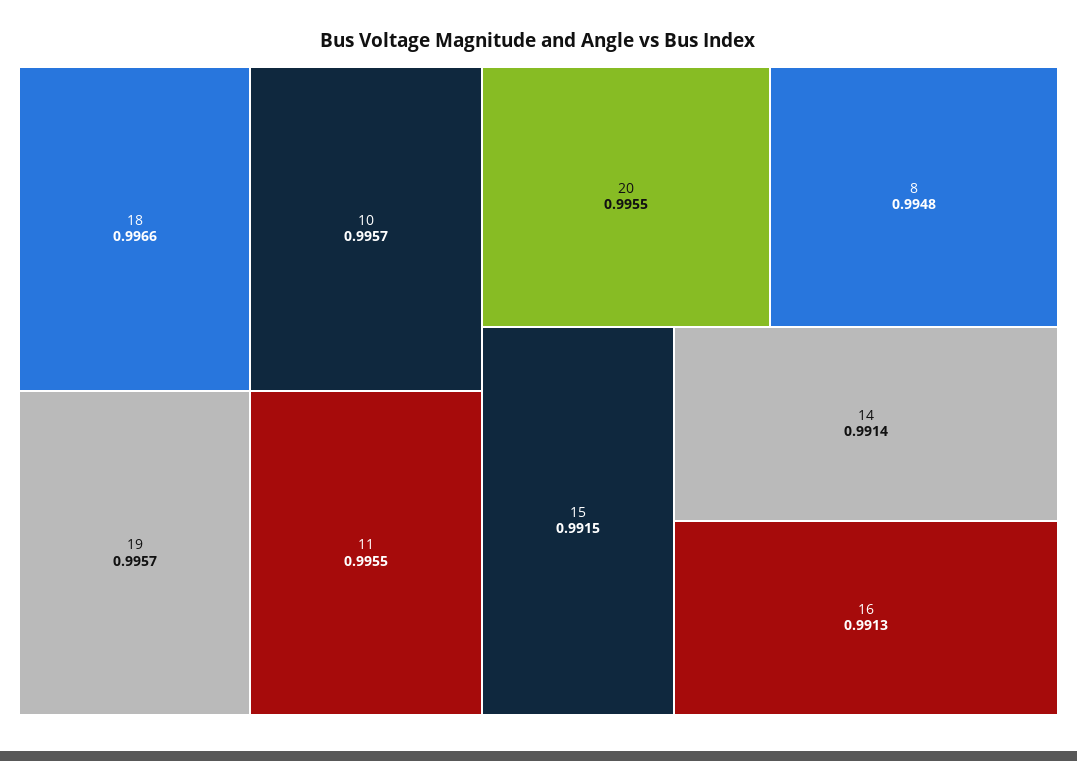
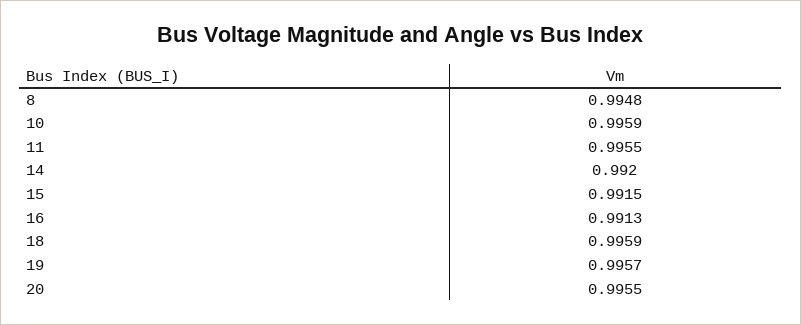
  {
-   "18": 0.9966,
+   "18": 0.9959,
-   "10": 0.9957,
+   "10": 0.9959,
    "19": 0.9957,
    "11": 0.9955,
    "20": 0.9955,
    "8": 0.9948,
    "15": 0.9915,
-   "14": 0.9914,
+   "14": 0.992,
    "16": 0.9913
  }

